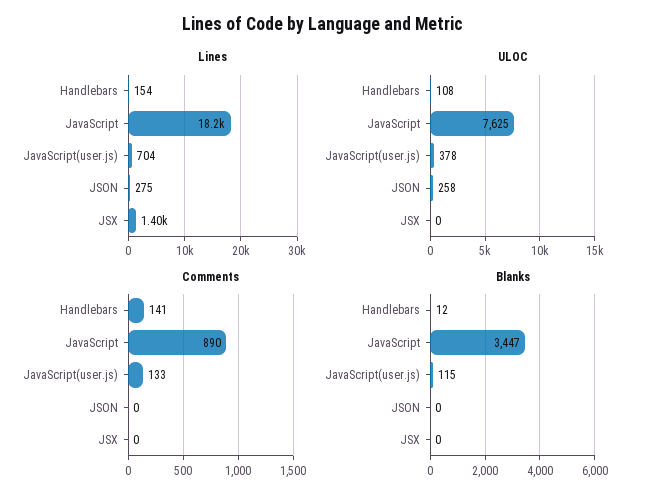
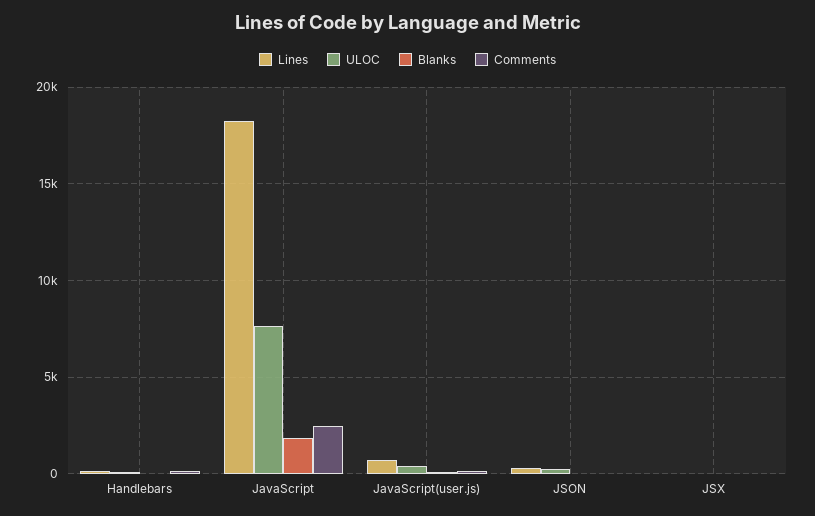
  {
    "Lines": {
      "Handlebars": 154,
      "JavaScript": 18200,
      "JavaScript(user.js)": 704,
      "JSON": 275,
-     "JSX": 1400
+     "JSX": 0
    },
    "ULOC": {
      "Handlebars": 108,
      "JavaScript": 7625,
      "JavaScript(user.js)": 378,
      "JSON": 258,
      "JSX": 0
    },
    "Comments": {
      "Handlebars": 141,
-     "JavaScript": 890,
+     "JavaScript": 2500,
      "JavaScript(user.js)": 133,
      "JSON": 0,
      "JSX": 0
    },
    "Blanks": {
      "Handlebars": 12,
-     "JavaScript": 3447,
+     "JavaScript": 2000,
      "JavaScript(user.js)": 115,
      "JSON": 0,
      "JSX": 0
    }
  }

